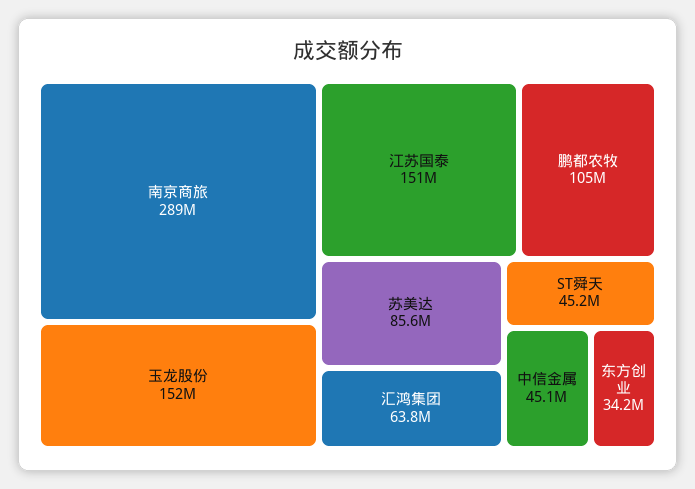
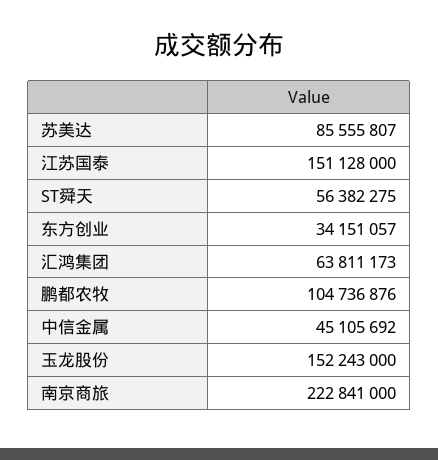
  {
-   "南京商旅": 289000000,
+   "南京商旅": 222841000,
    "玉龙股份": 152243000,
    "江苏国泰": 151128000,
    "鹏都农牧": 104736876,
    "苏美达": 85555807,
    "汇鸿集团": 63811173,
-   "ST舜天": 45200000,
+   "ST舜天": 56382275,
    "中信金属": 45105692,
    "东方创业": 34151057
  }

